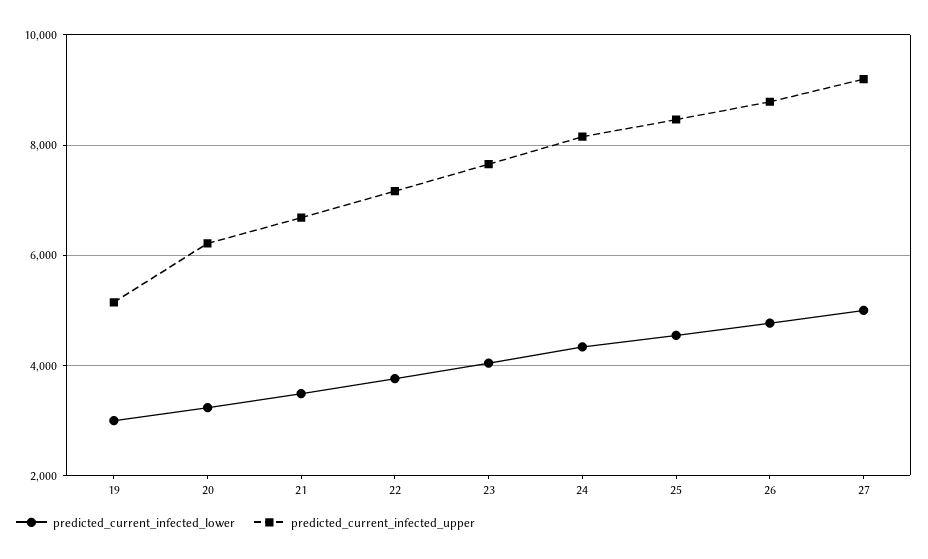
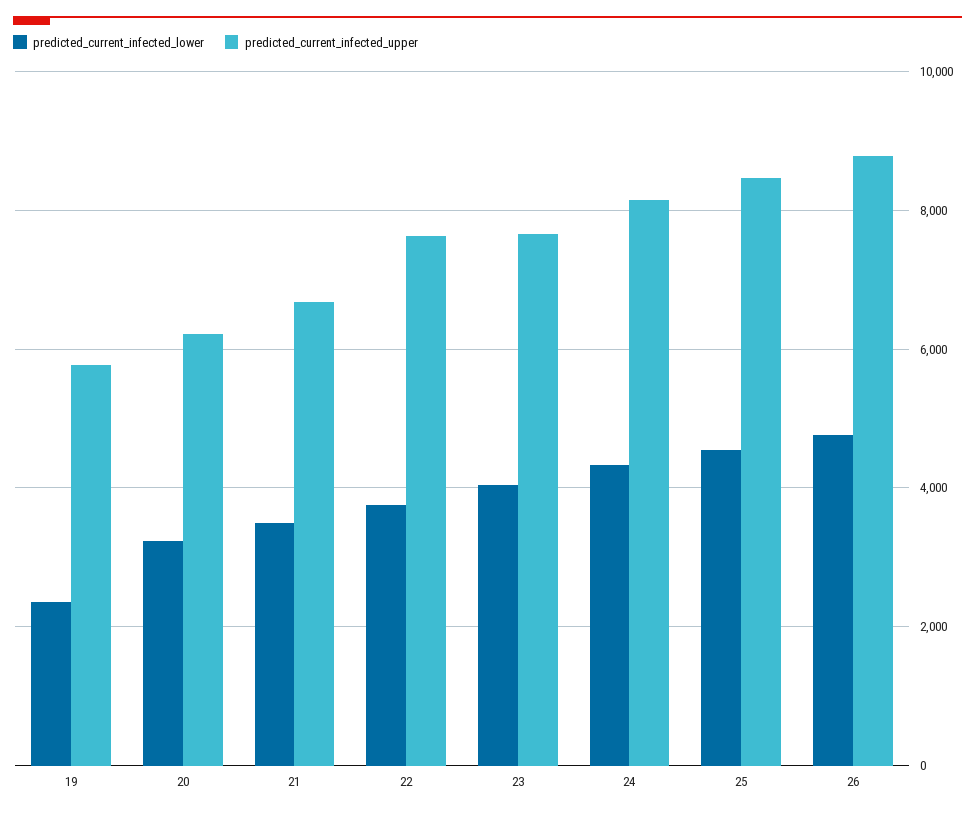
  {
    "predicted_current_infected_lower": {
-     "19": 3000,
+     "19": 2400,
      "20": 3200,
      "21": 3400,
      "22": 3800,
      "23": 4000,
      "24": 4400,
      "25": 4600,
-     "26": 4800,
+     "26": 4800
-     "27": 5000
    },
    "predicted_current_infected_upper": {
-     "19": 5200,
+     "19": 5800,
      "20": 6200,
      "21": 6600,
-     "22": 7200,
+     "22": 7600,
      "23": 7600,
      "24": 8200,
      "25": 8400,
-     "26": 8800,
+     "26": 8800
-     "27": 9200
    }
  }

